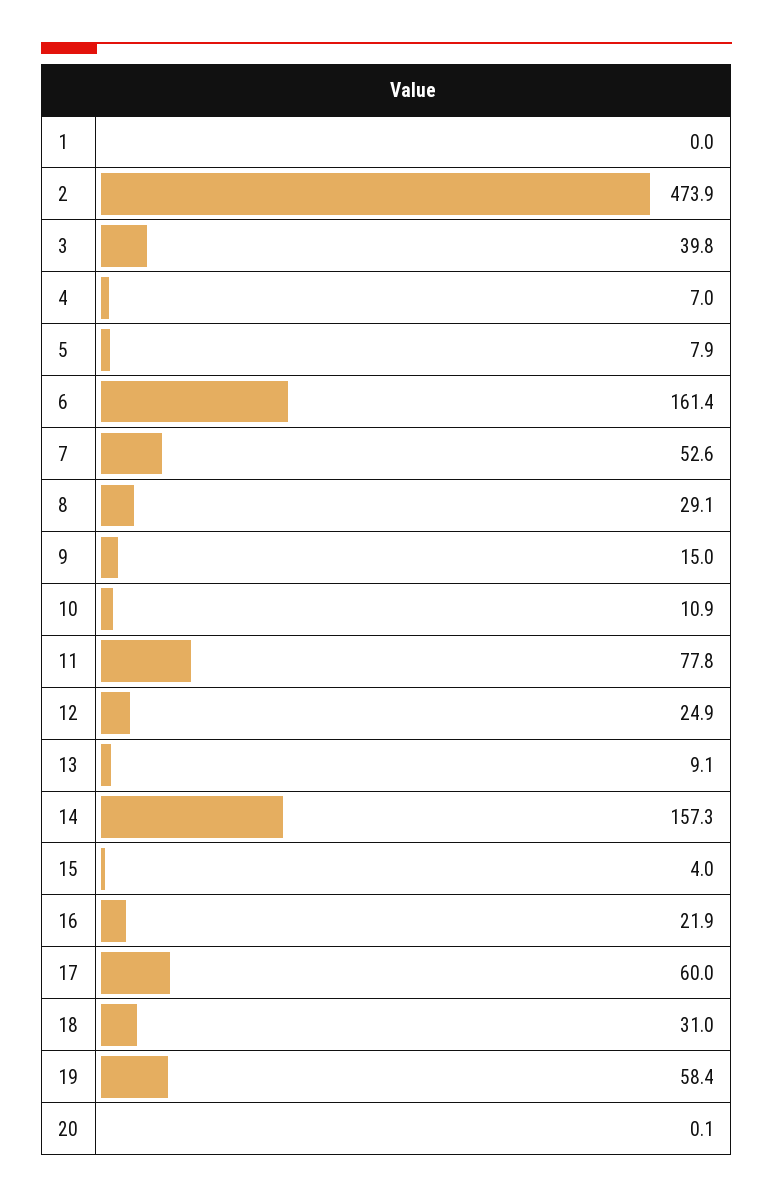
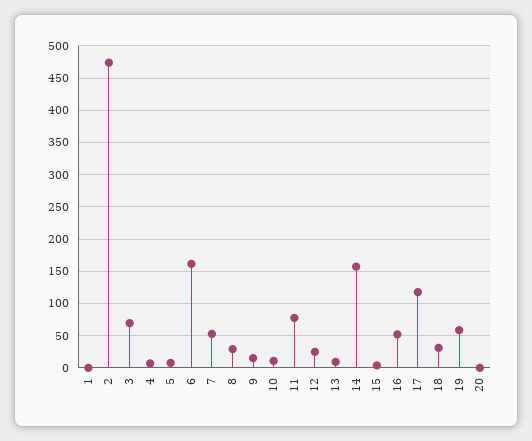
  {
    "1": 0,
    "2": 473.9,
-   "3": 39.8,
+   "3": 70,
    "4": 7,
    "5": 7.9,
    "6": 161.4,
    "7": 52.6,
    "8": 29.1,
    "9": 15,
    "10": 10.9,
    "11": 77.8,
    "12": 24.9,
    "13": 9.1,
    "14": 157.3,
    "15": 4,
-   "16": 21.9,
+   "16": 50,
-   "17": 60,
+   "17": 120,
    "18": 31,
    "19": 58.4,
    "20": 0.1
  }

